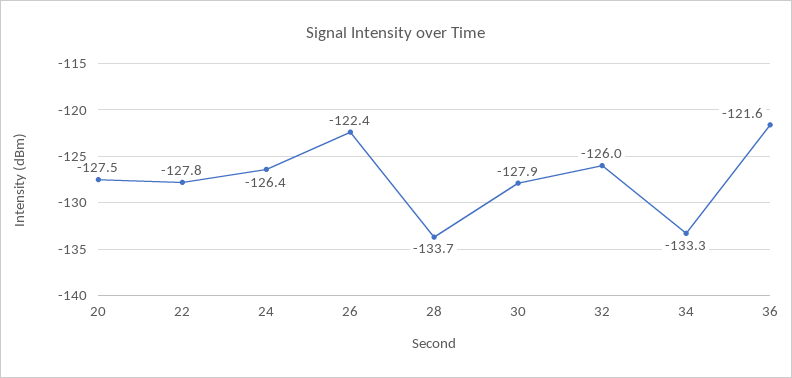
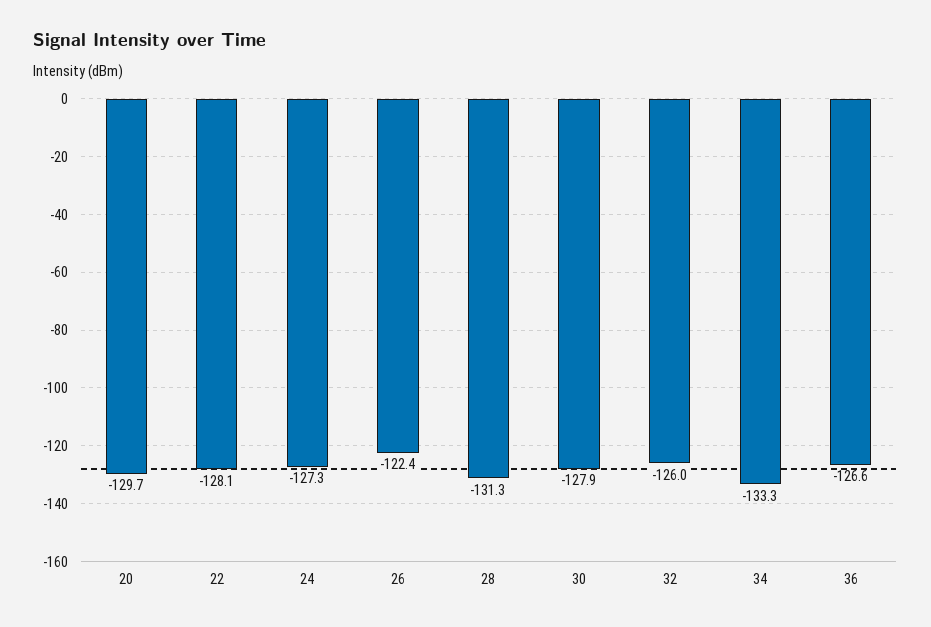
  {
-   "20": -127.5,
+   "20": -129.7,
-   "22": -127.8,
+   "22": -128.1,
-   "24": -126.4,
+   "24": -127.3,
    "26": -122.4,
-   "28": -133.7,
+   "28": -131.3,
    "30": -127.9,
    "32": -126,
    "34": -133.3,
-   "36": -121.6
+   "36": -126.6
  }

